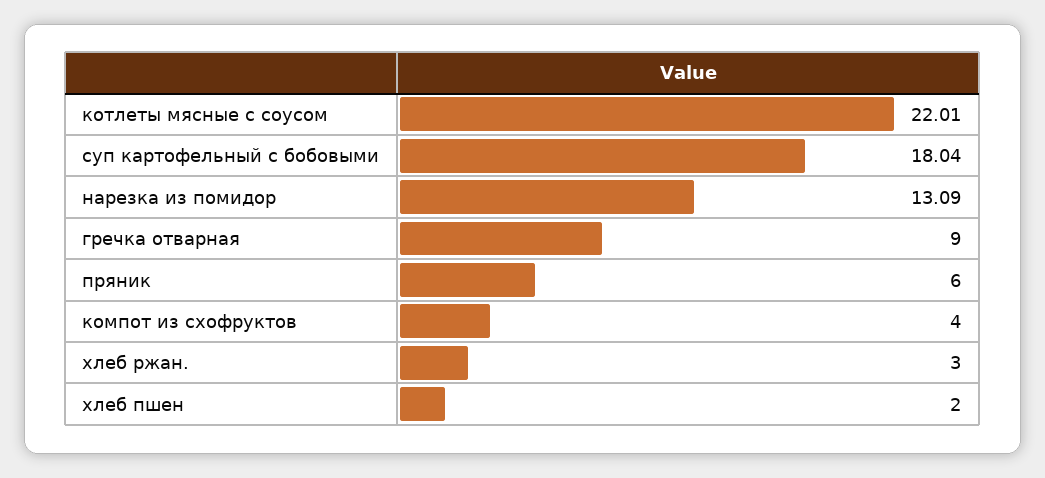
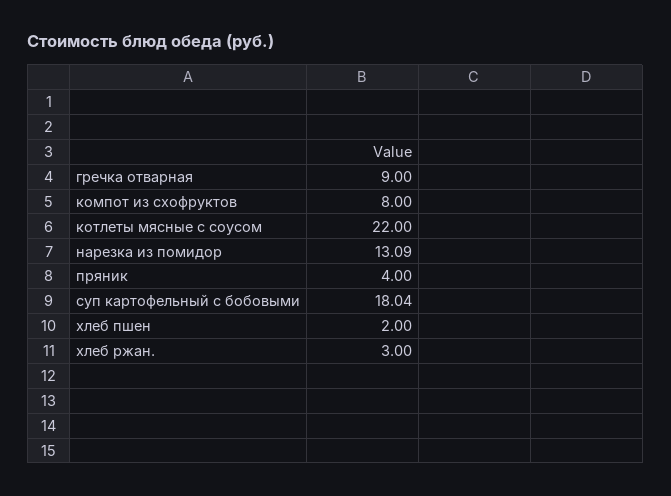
  {
-   "котлеты мясные с соусом": 22.01,
+   "котлеты мясные с соусом": 22,
    "суп картофельный с бобовыми": 18.04,
    "нарезка из помидор": 13.09,
    "гречка отварная": 9,
-   "пряник": 6,
+   "пряник": 4,
-   "компот из схофруктов": 4,
+   "компот из схофруктов": 8,
    "хлеб ржан.": 3,
    "хлеб пшен": 2
  }

